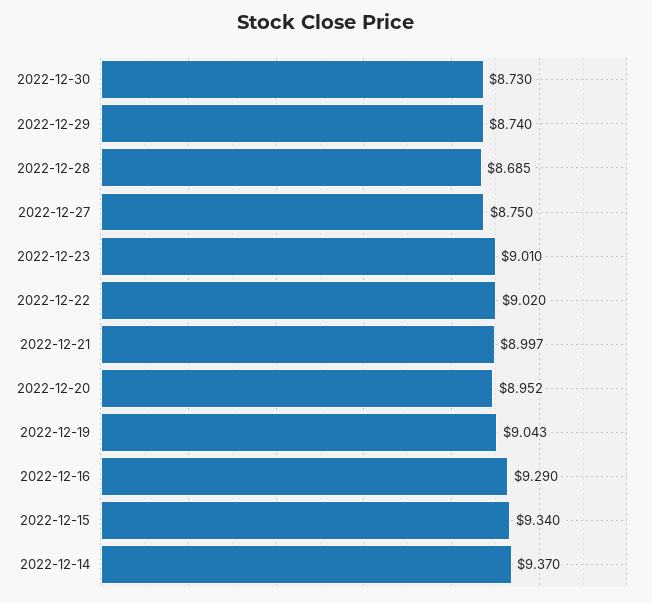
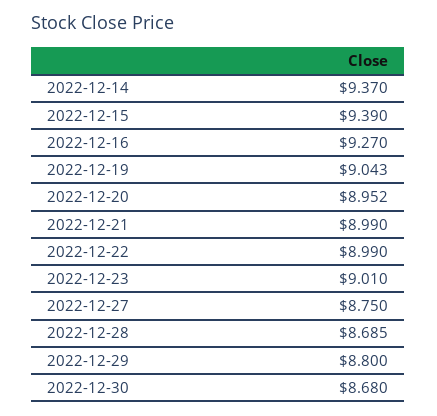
  {
-   "2022-12-30": 8.73,
+   "2022-12-30": 8.68,
-   "2022-12-29": 8.74,
+   "2022-12-29": 8.8,
    "2022-12-28": 8.685,
    "2022-12-27": 8.75,
    "2022-12-23": 9.01,
-   "2022-12-22": 9.02,
+   "2022-12-22": 8.99,
-   "2022-12-21": 8.997,
+   "2022-12-21": 8.99,
    "2022-12-20": 8.952,
    "2022-12-19": 9.043,
-   "2022-12-16": 9.29,
+   "2022-12-16": 9.27,
-   "2022-12-15": 9.34,
+   "2022-12-15": 9.39,
    "2022-12-14": 9.37
  }

